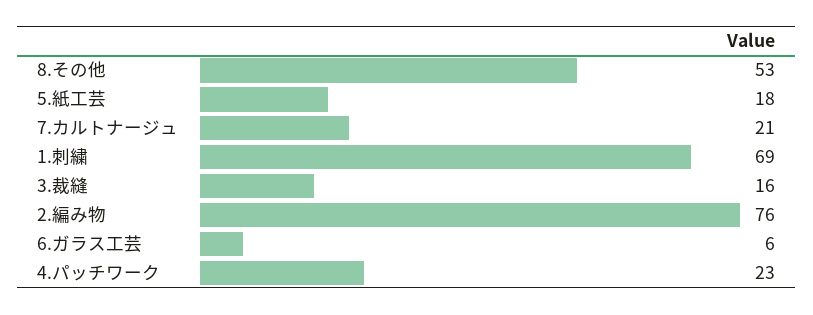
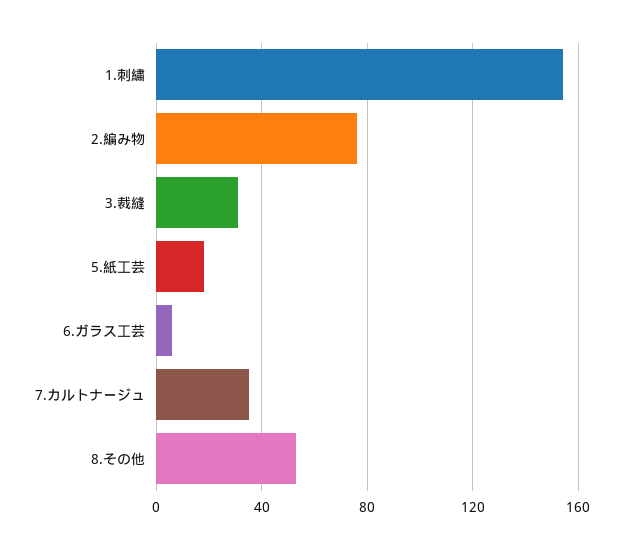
  {
    "8.その他": 53,
    "5.紙工芸": 18,
-   "7.カルトナージュ": 21,
+   "7.カルトナージュ": 35,
-   "1.刺繍": 69,
+   "1.刺繍": 155,
-   "3.裁縫": 16,
+   "3.裁縫": 30,
    "2.編み物": 76,
-   "6.ガラス工芸": 6,
+   "6.ガラス工芸": 6
-   "4.パッチワーク": 23
  }

